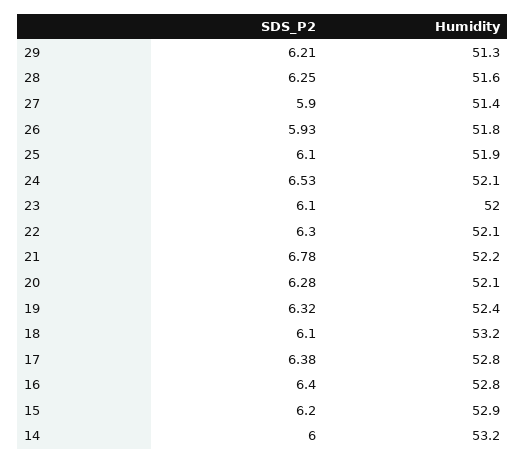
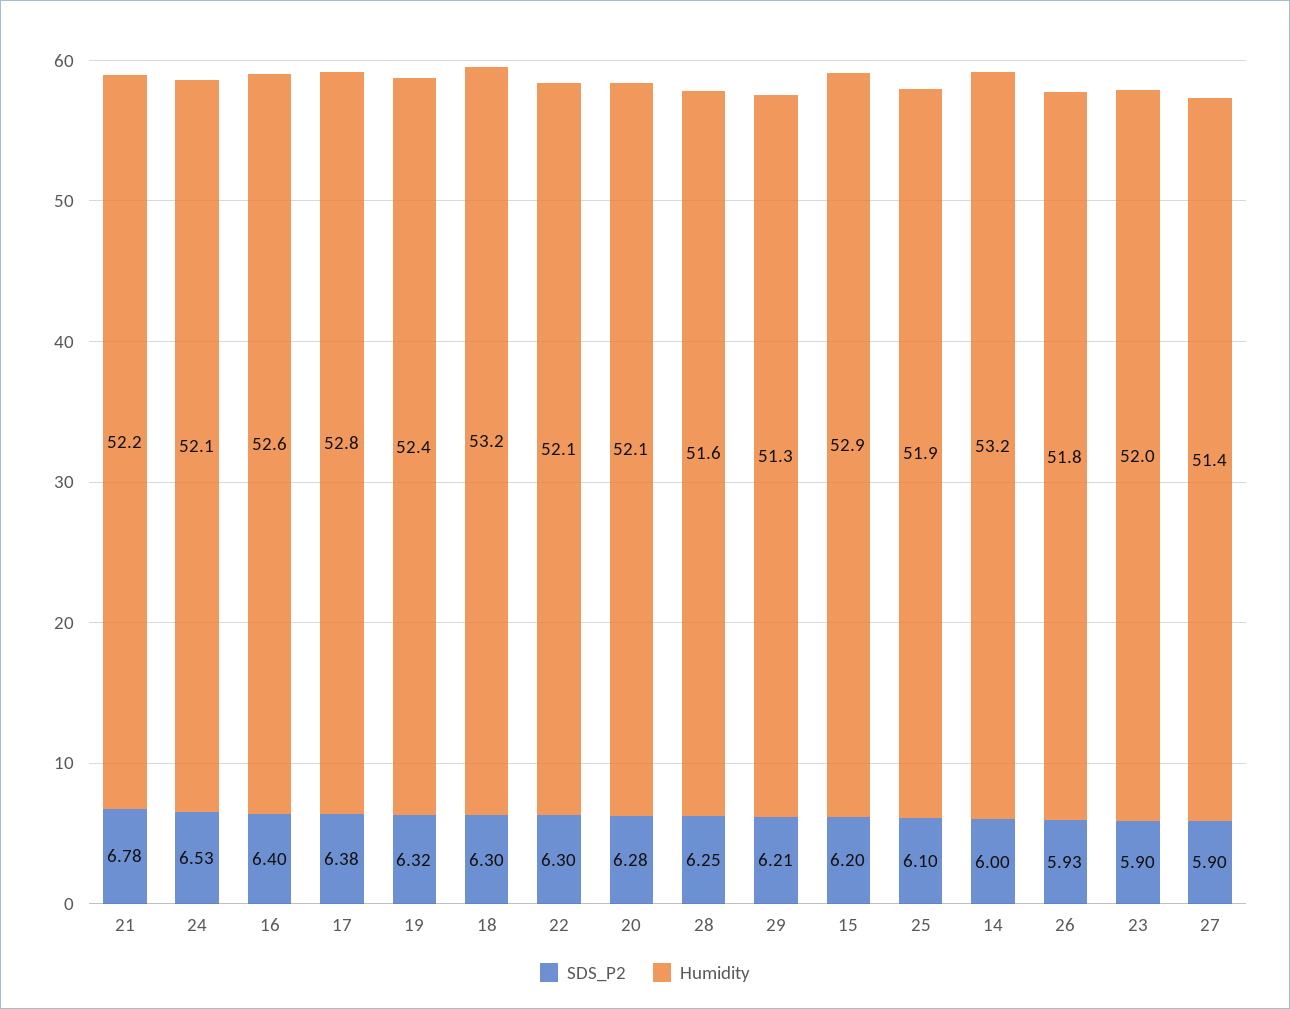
  {
    "SDS_P2": {
      "29": 6.21,
      "28": 6.25,
      "27": 5.9,
      "26": 5.93,
      "25": 6.1,
      "24": 6.53,
-     "23": 6.1,
+     "23": 5.9,
      "22": 6.3,
      "21": 6.78,
      "20": 6.28,
      "19": 6.32,
-     "18": 6.1,
+     "18": 6.3,
      "17": 6.38,
      "16": 6.4,
      "15": 6.2,
      "14": 6
    },
    "Humidity": {
      "29": 51.3,
      "28": 51.6,
      "27": 51.4,
      "26": 51.8,
      "25": 51.9,
      "24": 52.1,
      "23": 52,
      "22": 52.1,
      "21": 52.2,
      "20": 52.1,
      "19": 52.4,
      "18": 53.2,
      "17": 52.8,
-     "16": 52.8,
+     "16": 52.6,
      "15": 52.9,
      "14": 53.2
    }
  }

